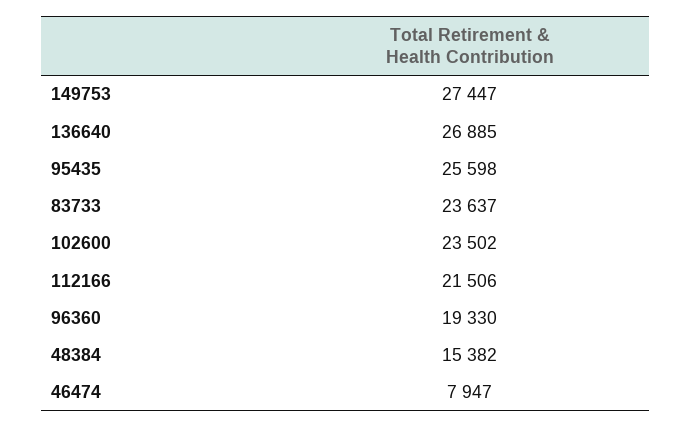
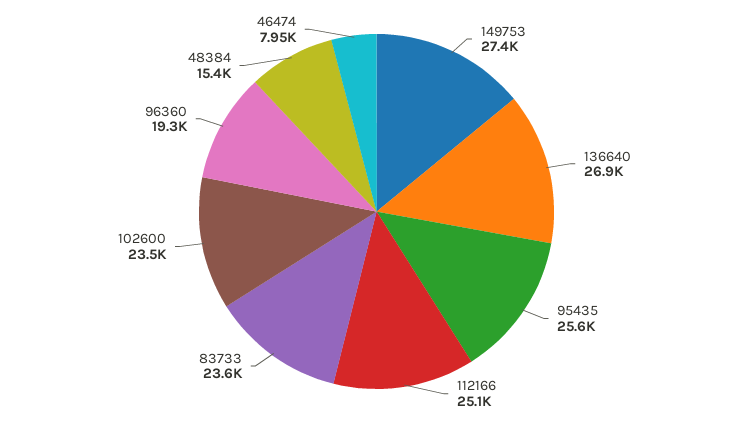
  {
    "149753": 27447,
    "136640": 26885,
    "95435": 25598,
    "83733": 23637,
    "102600": 23502,
-   "112166": 21506,
+   "112166": 25100,
    "96360": 19330,
    "48384": 15382,
    "46474": 7947
  }

